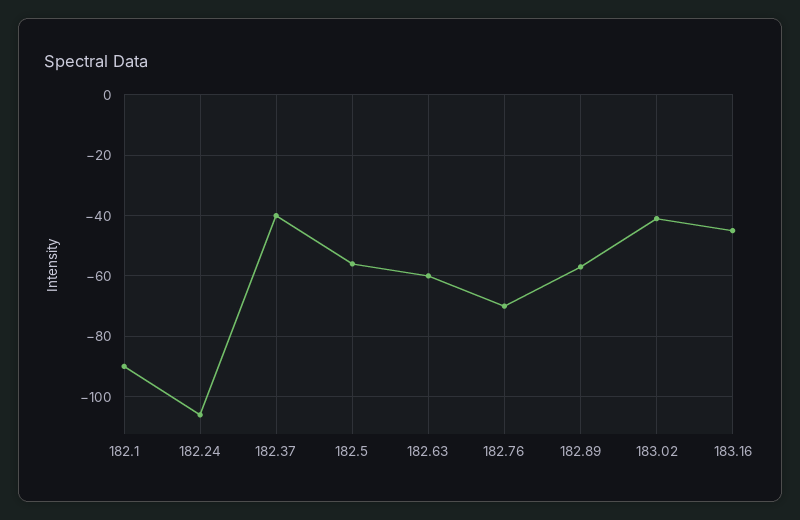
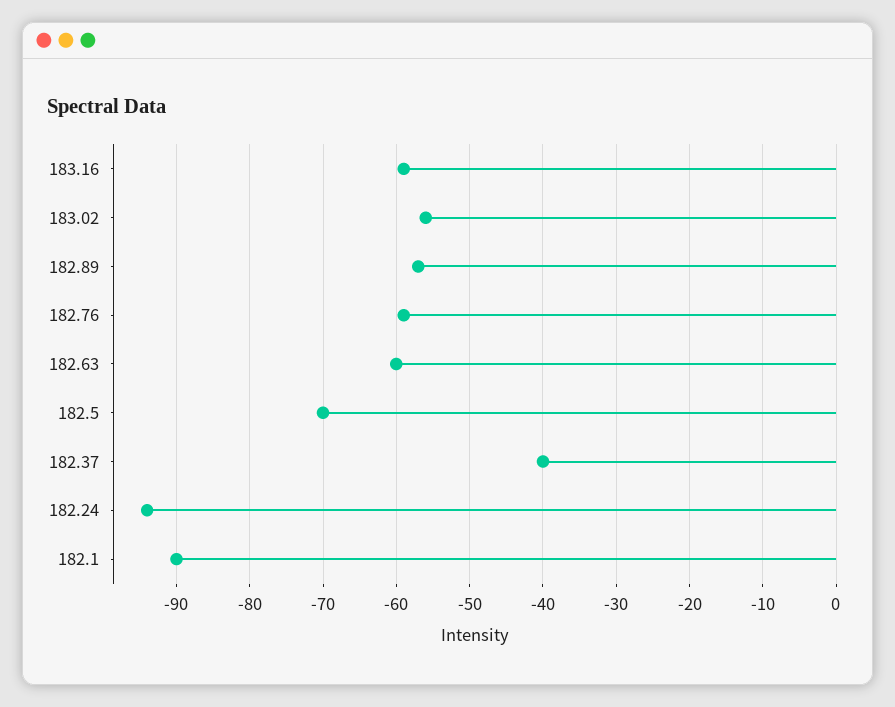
  {
    "182.1": -90,
-   "182.24": -105,
+   "182.24": -94,
    "182.37": -40,
-   "182.5": -55,
+   "182.5": -70,
    "182.63": -60,
-   "182.76": -70,
+   "182.76": -59,
    "182.89": -57,
-   "183.02": -40,
+   "183.02": -56,
-   "183.16": -45
+   "183.16": -59
  }

